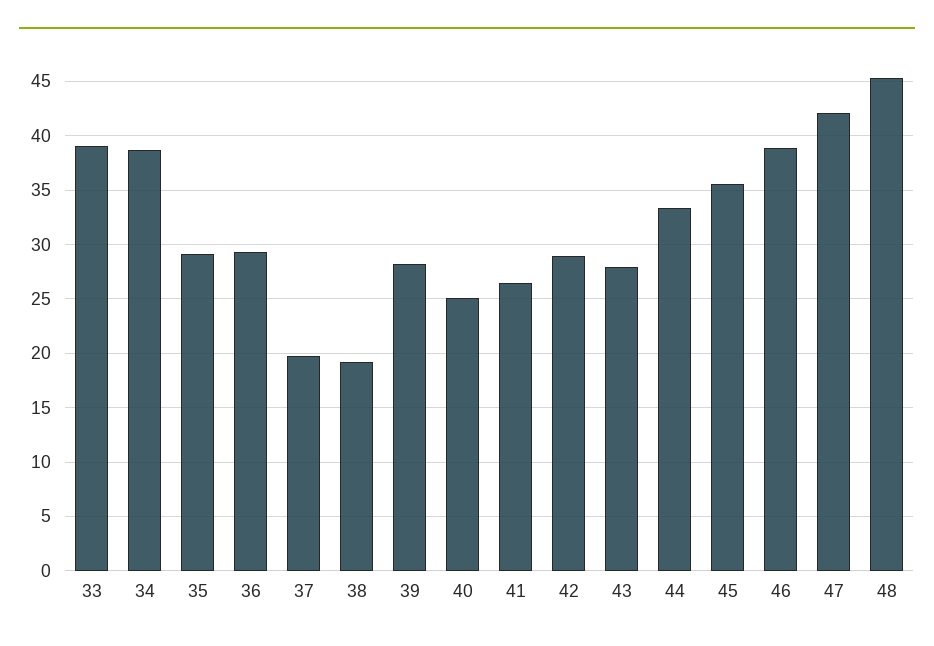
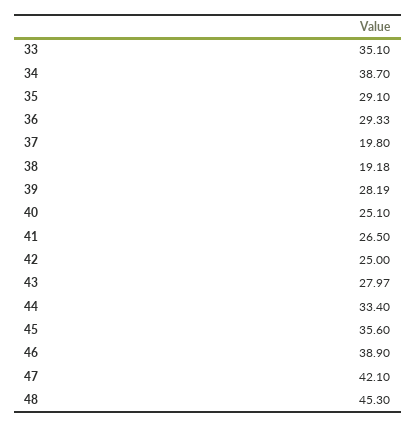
  {
-   "33": 39,
+   "33": 35.1,
    "34": 38.7,
    "35": 29.1,
    "36": 29.33,
    "37": 19.8,
    "38": 19.18,
    "39": 28.19,
    "40": 25.1,
    "41": 26.5,
-   "42": 29,
+   "42": 25,
    "43": 27.97,
    "44": 33.4,
    "45": 35.6,
    "46": 38.9,
    "47": 42.1,
    "48": 45.3
  }

